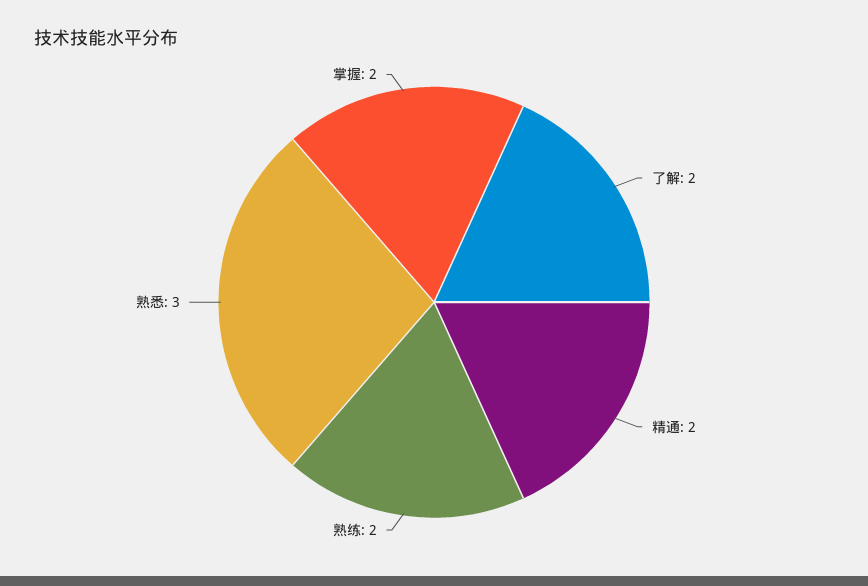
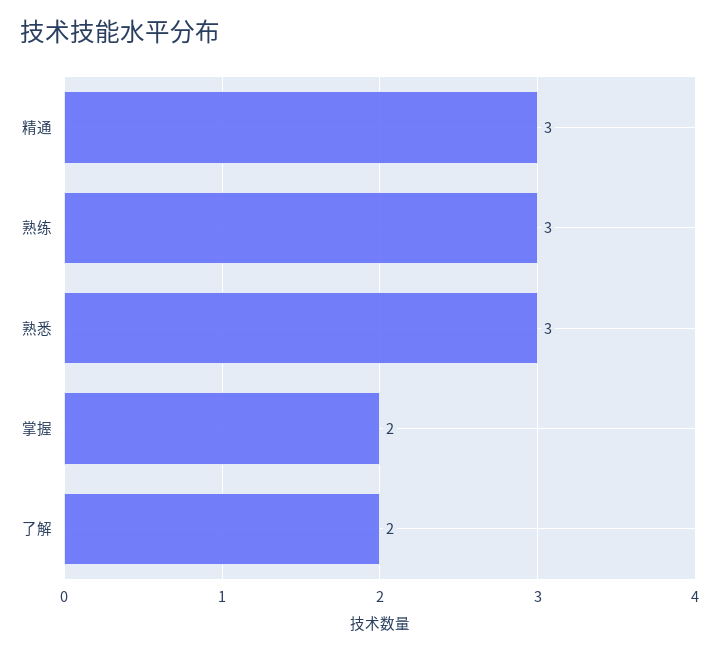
  {
    "了解": 2,
-   "精通": 2,
+   "精通": 3,
-   "熟练": 2,
+   "熟练": 3,
    "熟悉": 3,
    "掌握": 2
  }

